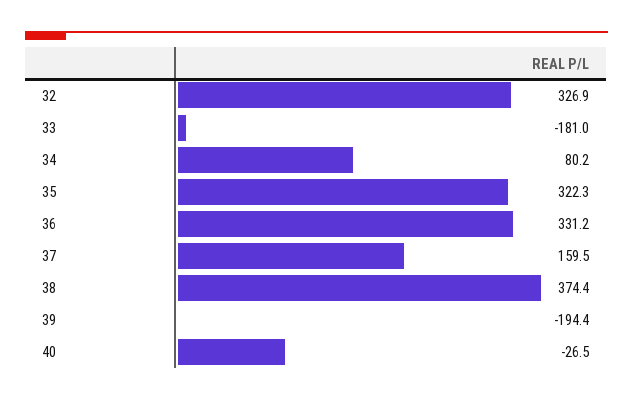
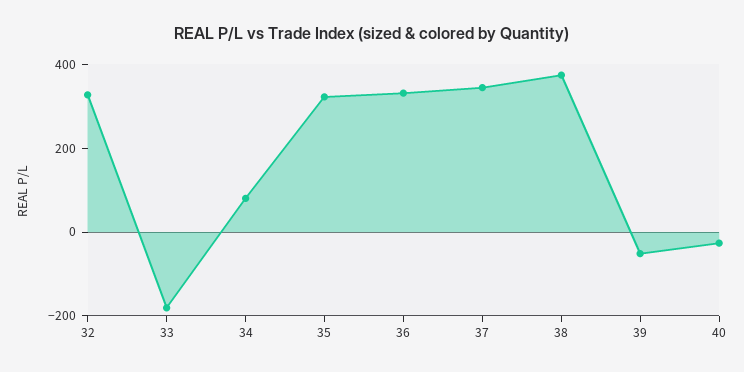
  {
    "32": 326.9,
    "33": -181,
    "34": 80.2,
    "35": 322.3,
    "36": 331.2,
-   "37": 159.5,
+   "37": 350,
    "38": 374.4,
-   "39": -194.4,
+   "39": -50,
    "40": -26.5
  }

